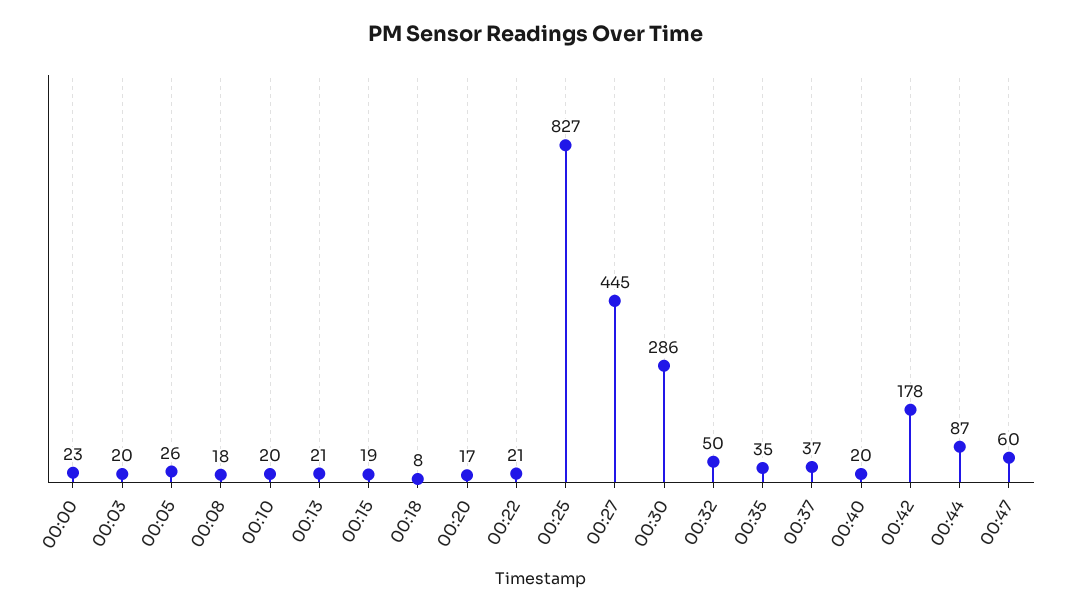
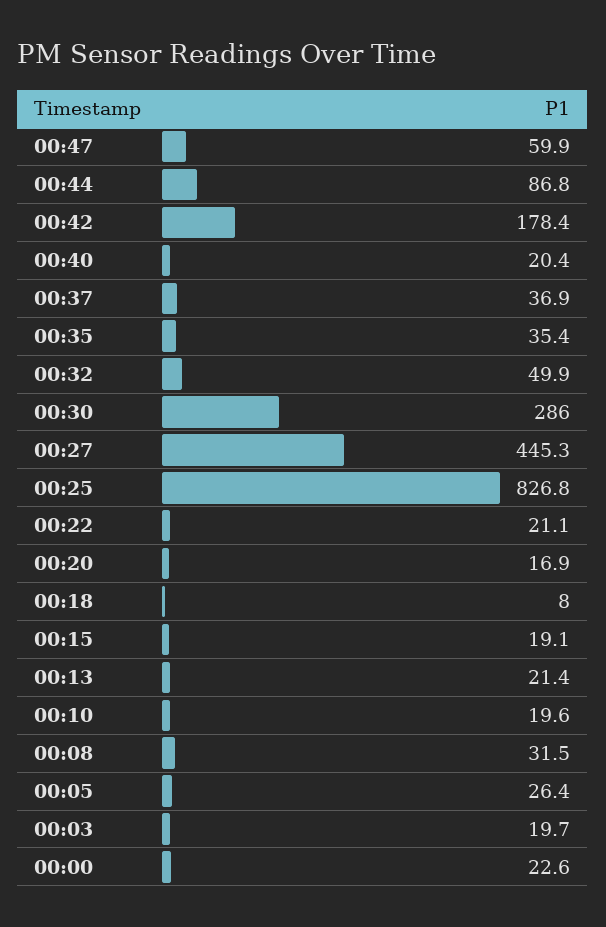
  {
    "00:00": 22.6,
    "00:03": 19.7,
    "00:05": 26.4,
-   "00:08": 18,
+   "00:08": 31.5,
    "00:10": 19.6,
    "00:13": 21.4,
    "00:15": 19.1,
    "00:18": 8,
    "00:20": 16.9,
    "00:22": 21.1,
    "00:25": 826.8,
    "00:27": 445.3,
    "00:30": 286,
    "00:32": 49.9,
    "00:35": 35.4,
    "00:37": 36.9,
    "00:40": 20.4,
    "00:42": 178.4,
    "00:44": 86.8,
    "00:47": 59.9
  }

